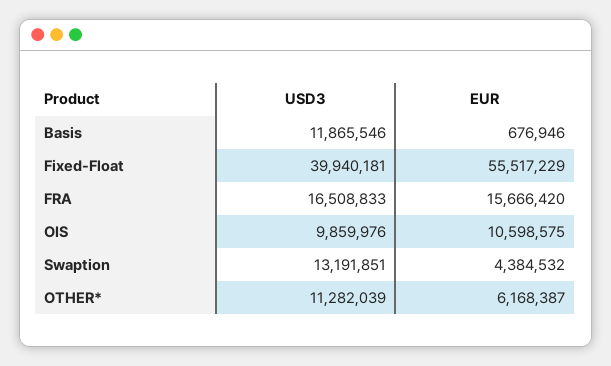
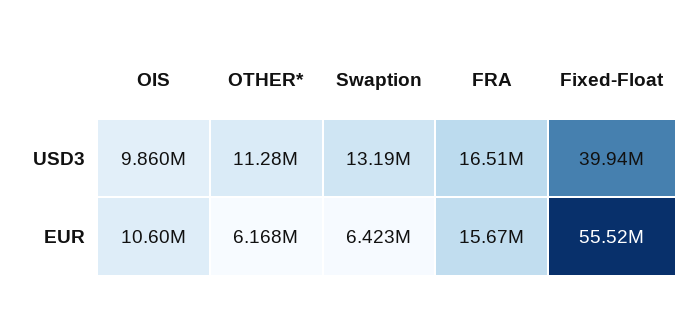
  {
    "USD3": {
-     "Basis": 11865546,
      "Fixed-Float": 39940181,
      "FRA": 16508833,
      "OIS": 9859976,
      "Swaption": 13191851,
      "OTHER*": 11282039
    },
    "EUR": {
-     "Basis": 676946,
      "Fixed-Float": 55517229,
      "FRA": 15666420,
      "OIS": 10598575,
-     "Swaption": 4384532,
+     "Swaption": 6423000,
      "OTHER*": 6168387
    }
  }

